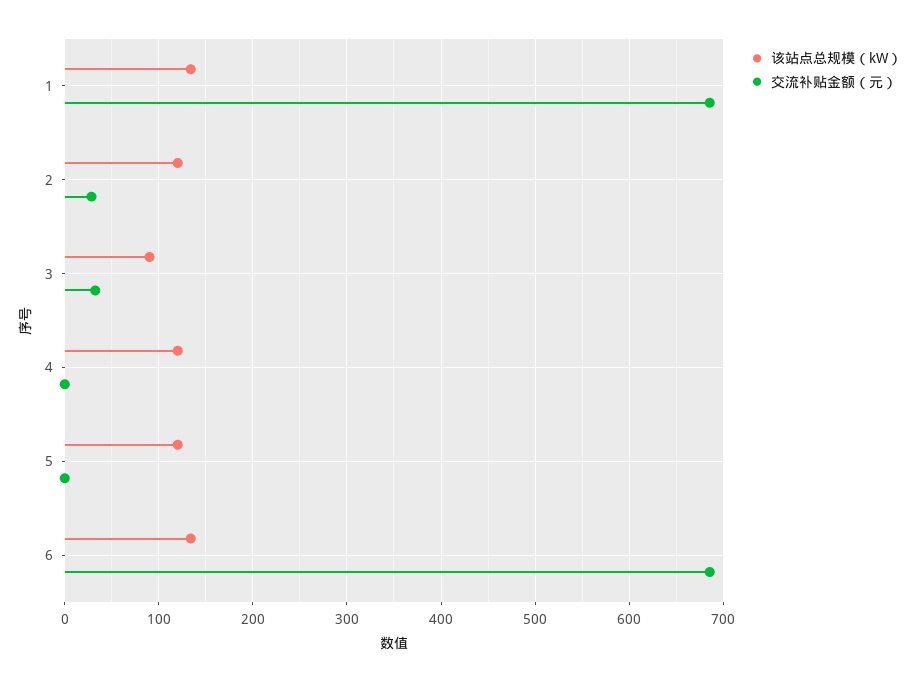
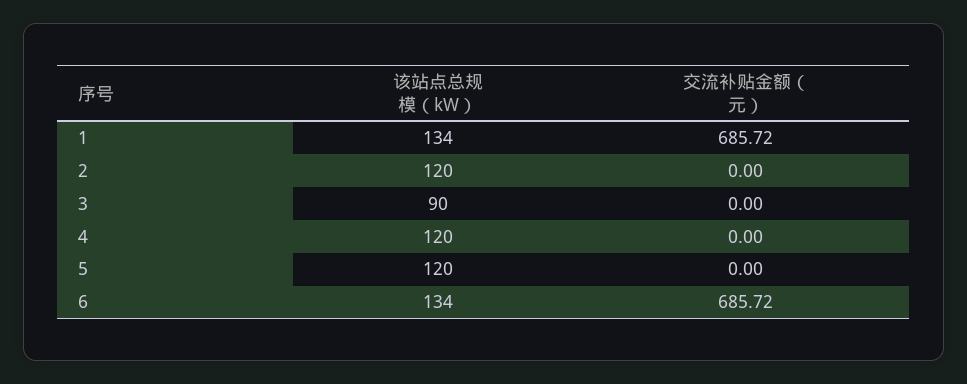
  {
    "该站点总规模（kW）": {
      "1": 134,
      "2": 120,
      "3": 90,
      "4": 120,
      "5": 120,
      "6": 134
    },
    "交流补贴金额（元）": {
      "1": 685.72,
-     "2": 30,
+     "2": 0,
-     "3": 30,
+     "3": 0,
      "4": 0,
      "5": 0,
      "6": 685.72
    }
  }

